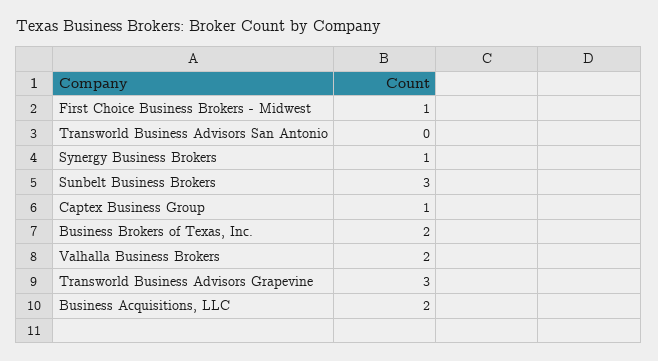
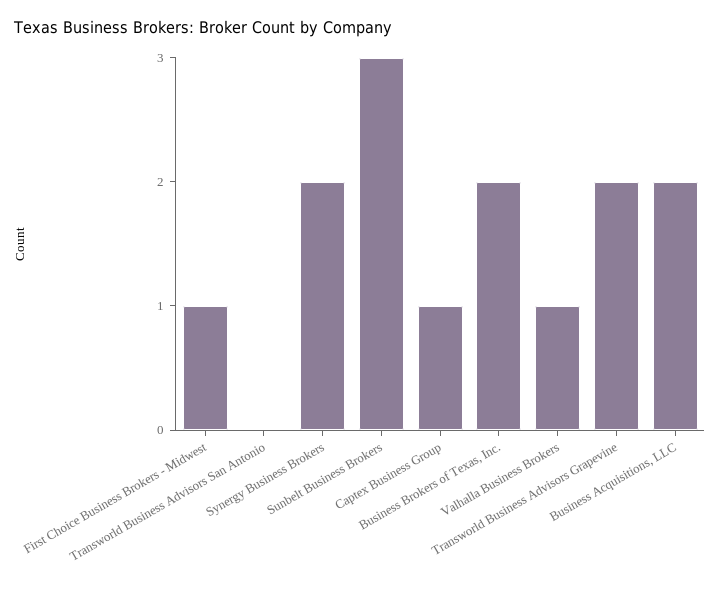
  {
    "First Choice Business Brokers - Midwest": 1,
    "Transworld Business Advisors San Antonio": 0,
-   "Synergy Business Brokers": 1,
+   "Synergy Business Brokers": 2,
    "Sunbelt Business Brokers": 3,
    "Captex Business Group": 1,
    "Business Brokers of Texas, Inc.": 2,
-   "Valhalla Business Brokers": 2,
+   "Valhalla Business Brokers": 1,
-   "Transworld Business Advisors Grapevine": 3,
+   "Transworld Business Advisors Grapevine": 2,
    "Business Acquisitions, LLC": 2
  }

